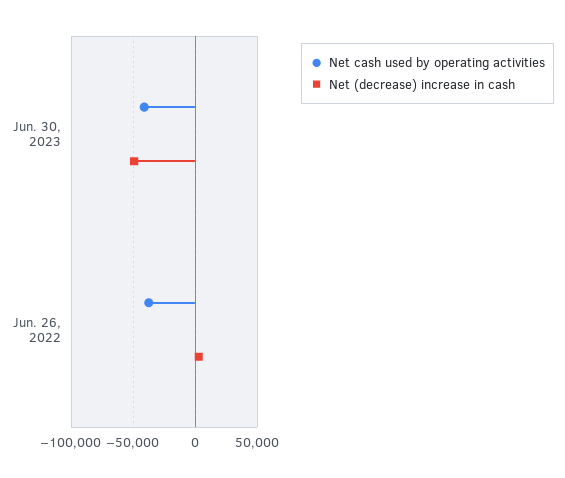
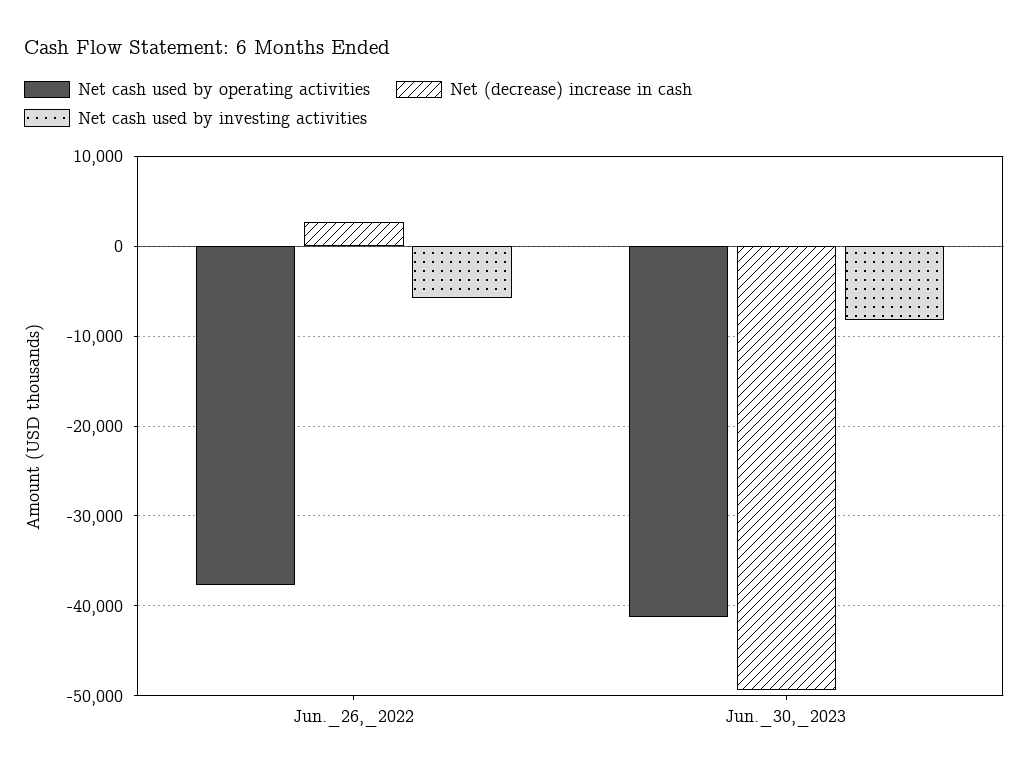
  {
    "Net cash used by operating activities": {
      "Jun. 30, 2023": -41000,
      "Jun. 26, 2022": -38000
    },
    "Net (decrease) increase in cash": {
      "Jun. 30, 2023": -49000,
      "Jun. 26, 2022": 3000
-   }
+   },
+   "Net cash used by investing activities": {
+     "Jun. 26, 2022": -6000,
+     "Jun. 30, 2023": -8000
+   }
  }

